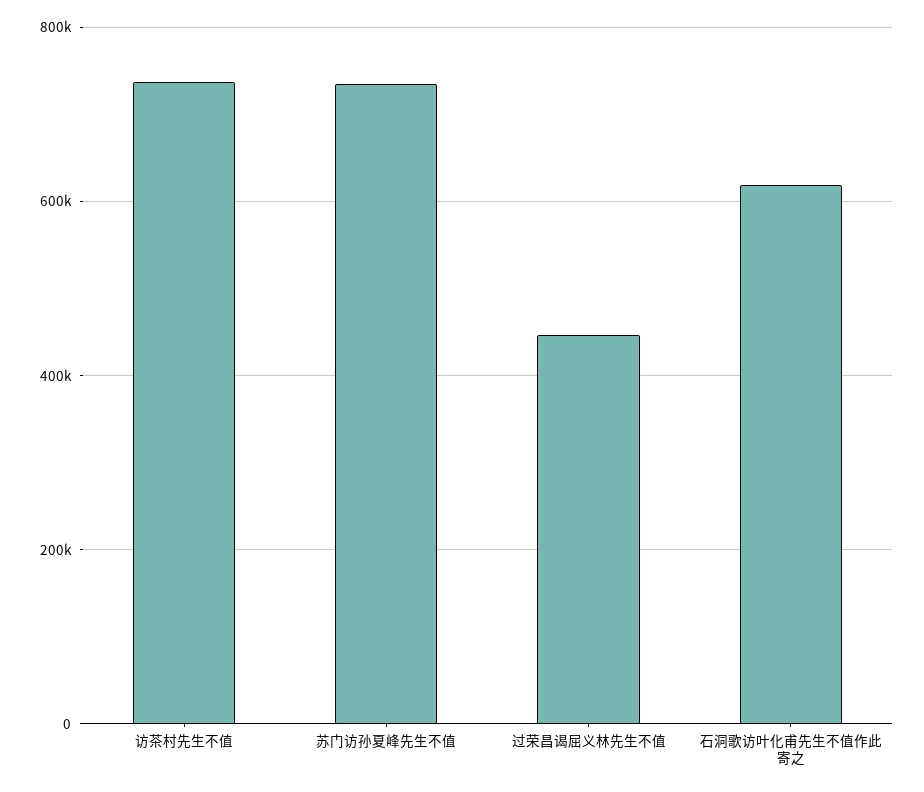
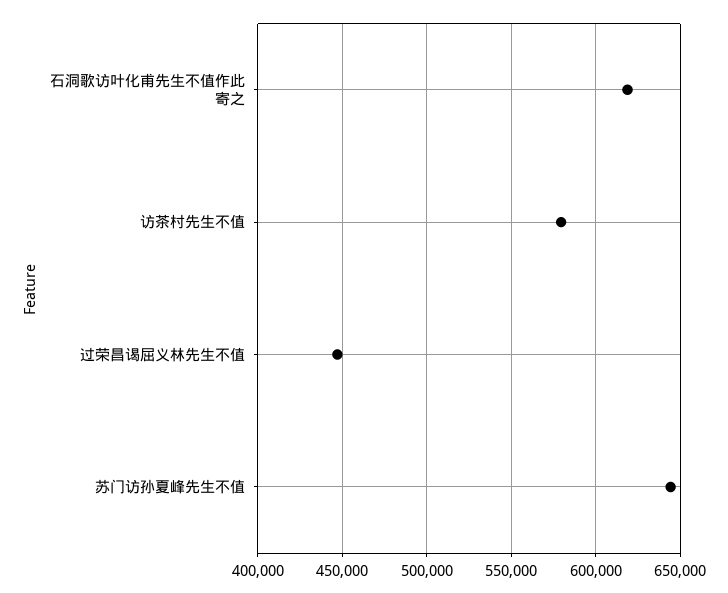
  {
-   "访茶村先生不值": 740000,
+   "访茶村先生不值": 580000,
-   "苏门访孙夏峰先生不值": 740000,
+   "苏门访孙夏峰先生不值": 645000,
    "过荣昌谒屈义林先生不值": 445000,
    "石洞歌访叶化甫先生不值作此寄之": 620000
  }

